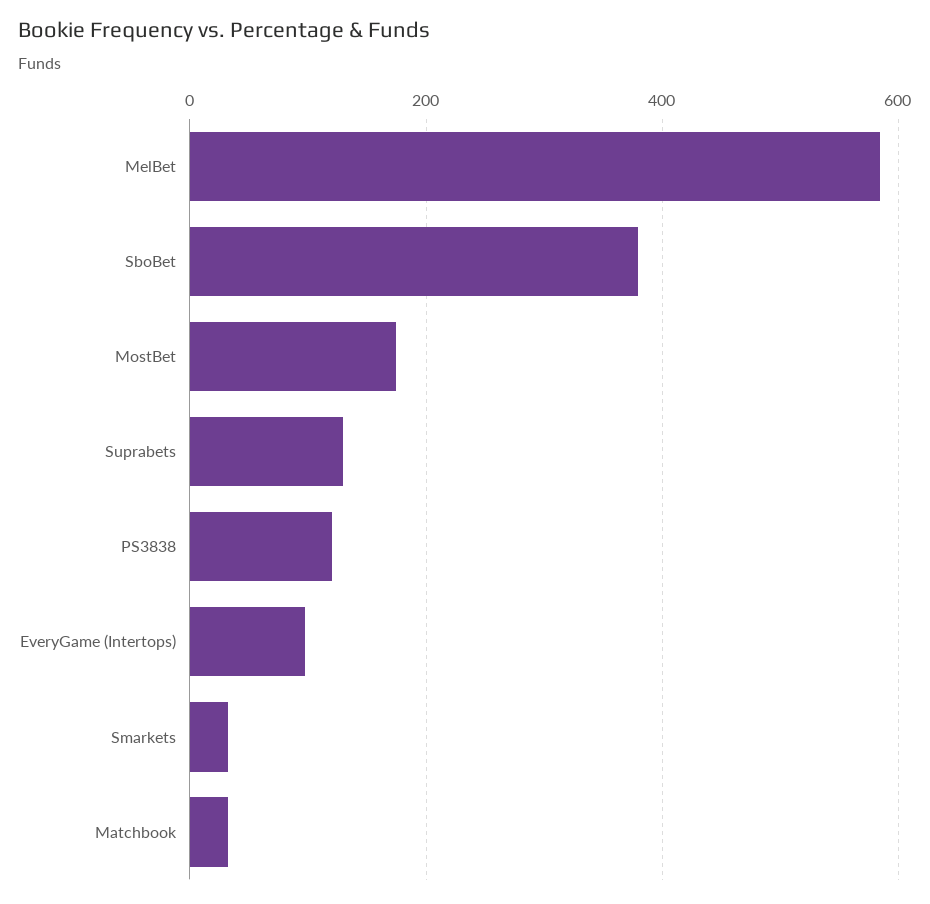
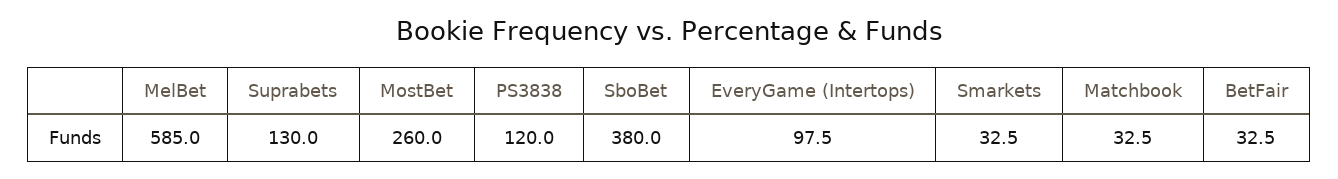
  {
    "MelBet": 585,
    "SboBet": 380,
-   "MostBet": 180,
+   "MostBet": 260,
    "Suprabets": 130,
    "PS3838": 120,
    "EveryGame (Intertops)": 97.5,
    "Smarkets": 32.5,
-   "Matchbook": 32.5
+   "Matchbook": 32.5,
+   "BetFair": 32.5
  }

